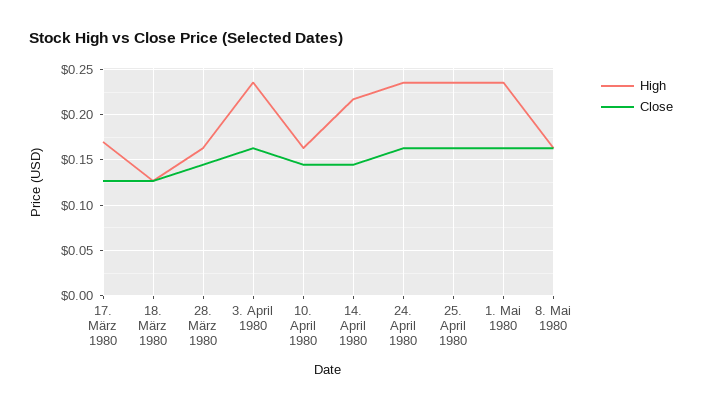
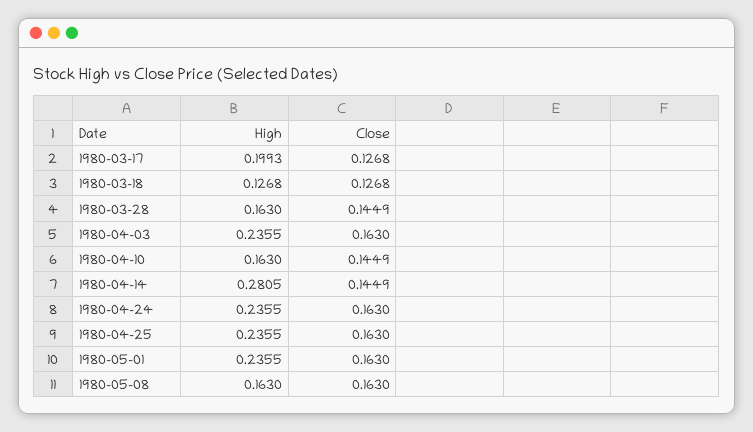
  {
    "High": {
-     "17. März 1980": 0.17,
+     "17. März 1980": 0.1993,
      "18. März 1980": 0.1268,
      "28. März 1980": 0.163,
      "3. April 1980": 0.2355,
      "10. April 1980": 0.163,
-     "14. April 1980": 0.22,
+     "14. April 1980": 0.2805,
      "24. April 1980": 0.2355,
      "25. April 1980": 0.2355,
      "1. Mai 1980": 0.2355,
      "8. Mai 1980": 0.163
    },
    "Close": {
      "17. März 1980": 0.1268,
      "18. März 1980": 0.1268,
      "28. März 1980": 0.1449,
      "3. April 1980": 0.163,
      "10. April 1980": 0.1449,
      "14. April 1980": 0.1449,
      "24. April 1980": 0.163,
      "25. April 1980": 0.163,
      "1. Mai 1980": 0.163,
      "8. Mai 1980": 0.163
    }
  }

